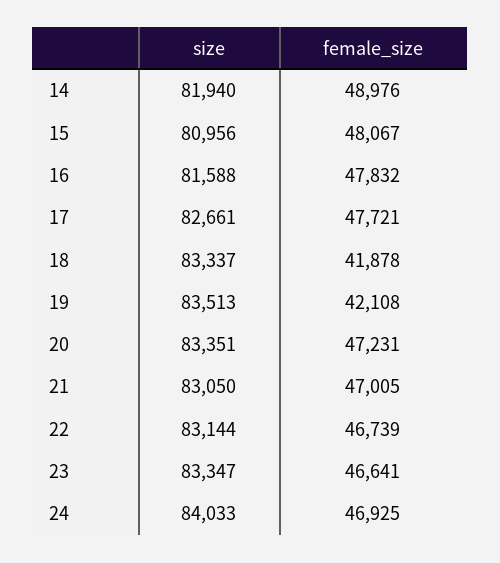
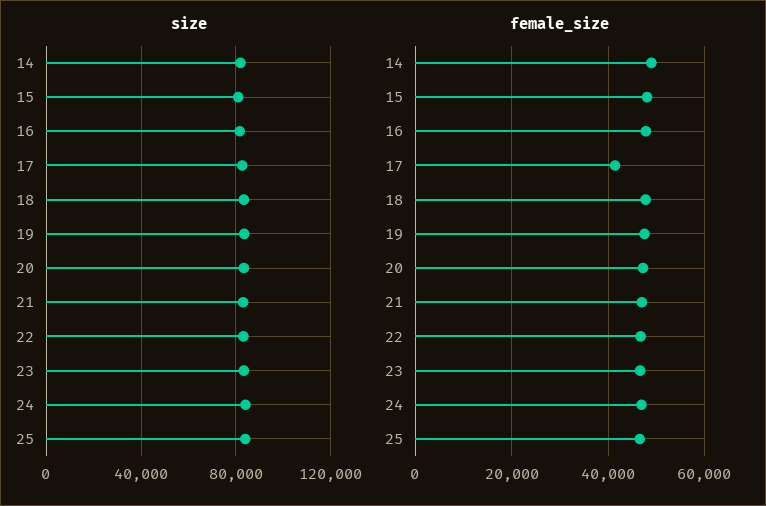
  {
    "size": {
      "14": 81940,
      "15": 80956,
      "16": 81588,
      "17": 82661,
      "18": 83337,
      "19": 83513,
      "20": 83351,
      "21": 83050,
      "22": 83144,
      "23": 83347,
-     "24": 84033
+     "24": 84033,
+     "25": 85000
    },
    "female_size": {
      "14": 48976,
      "15": 48067,
      "16": 47832,
-     "17": 47721,
+     "17": 42000,
-     "18": 41878,
+     "18": 48000,
-     "19": 42108,
+     "19": 48000,
      "20": 47231,
      "21": 47005,
      "22": 46739,
      "23": 46641,
-     "24": 46925
+     "24": 46925,
+     "25": 46000
    }
  }

